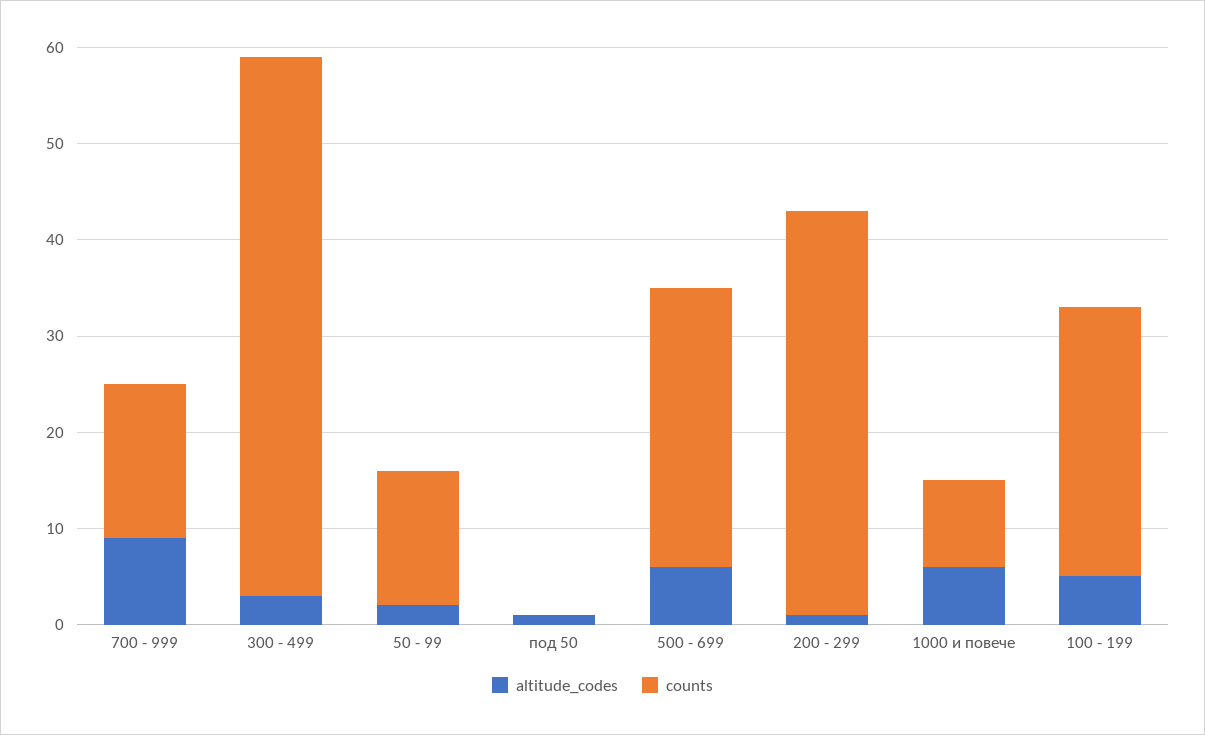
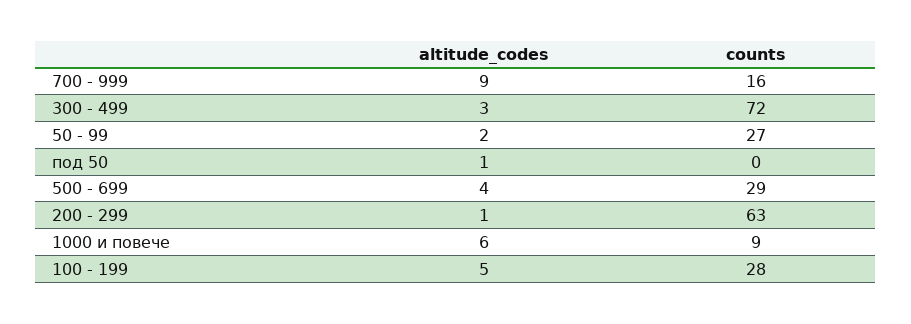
  {
    "altitude_codes": {
      "700 - 999": 9,
      "300 - 499": 3,
      "50 - 99": 2,
      "под 50": 1,
-     "500 - 699": 6,
+     "500 - 699": 4,
      "200 - 299": 1,
      "1000 и повече": 6,
      "100 - 199": 5
    },
    "counts": {
      "700 - 999": 16,
-     "300 - 499": 56,
+     "300 - 499": 72,
-     "50 - 99": 14,
+     "50 - 99": 27,
      "под 50": 0,
      "500 - 699": 29,
-     "200 - 299": 42,
+     "200 - 299": 63,
      "1000 и повече": 9,
      "100 - 199": 28
    }
  }

